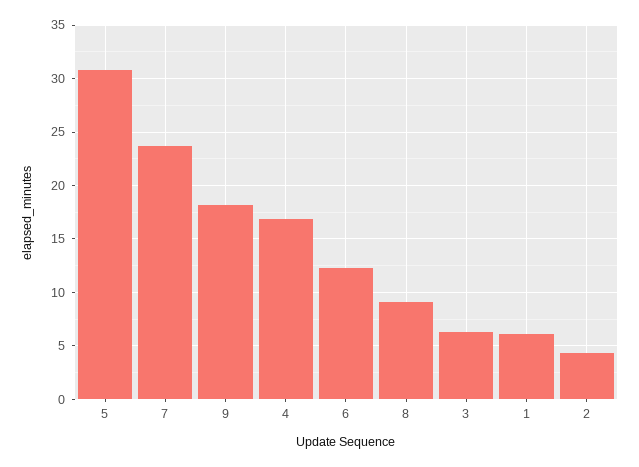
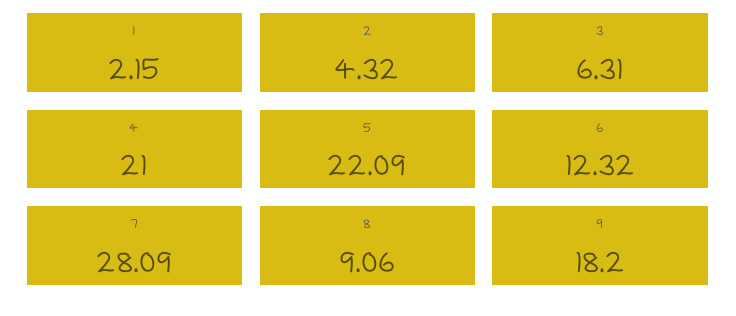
  {
-   "5": 31,
+   "5": 22.09,
-   "7": 24,
+   "7": 28.09,
    "9": 18.2,
-   "4": 17,
+   "4": 21,
    "6": 12.32,
    "8": 9.06,
    "3": 6.31,
-   "1": 6,
+   "1": 2.15,
    "2": 4.32
  }

